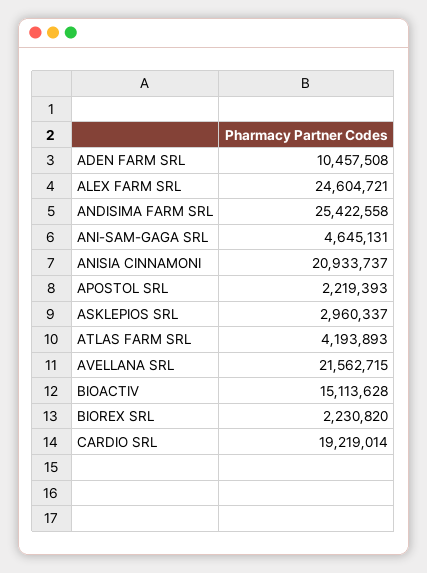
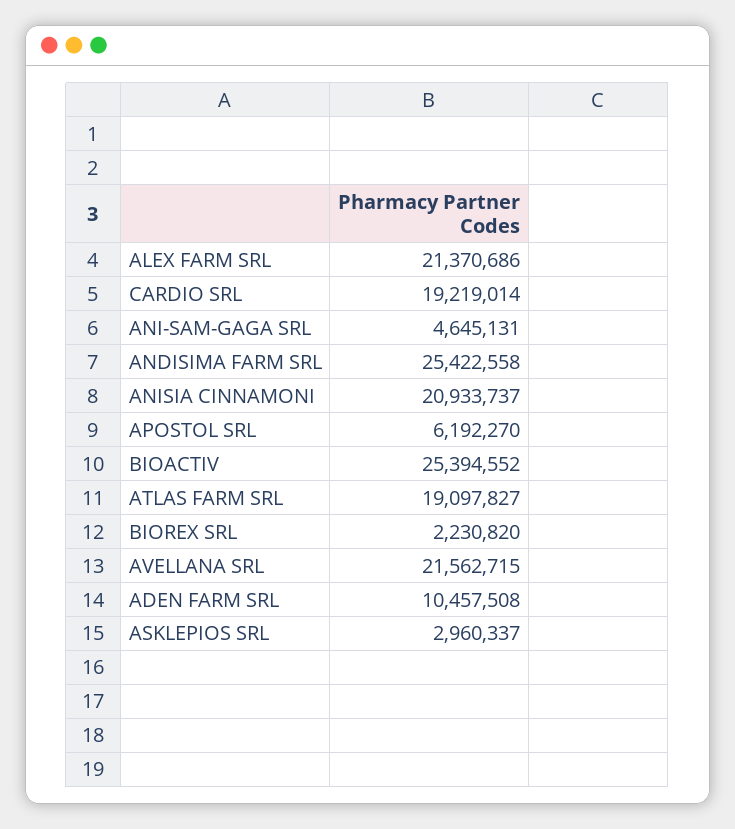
  {
    "ADEN FARM SRL": 10457508,
-   "ALEX FARM SRL": 24604721,
+   "ALEX FARM SRL": 21370686,
    "ANDISIMA FARM SRL": 25422558,
    "ANI-SAM-GAGA SRL": 4645131,
    "ANISIA CINNAMONI": 20933737,
-   "APOSTOL SRL": 2219393,
+   "APOSTOL SRL": 6192270,
    "ASKLEPIOS SRL": 2960337,
-   "ATLAS FARM SRL": 4193893,
+   "ATLAS FARM SRL": 19097827,
    "AVELLANA SRL": 21562715,
-   "BIOACTIV": 15113628,
+   "BIOACTIV": 25394552,
    "BIOREX SRL": 2230820,
    "CARDIO SRL": 19219014
  }

